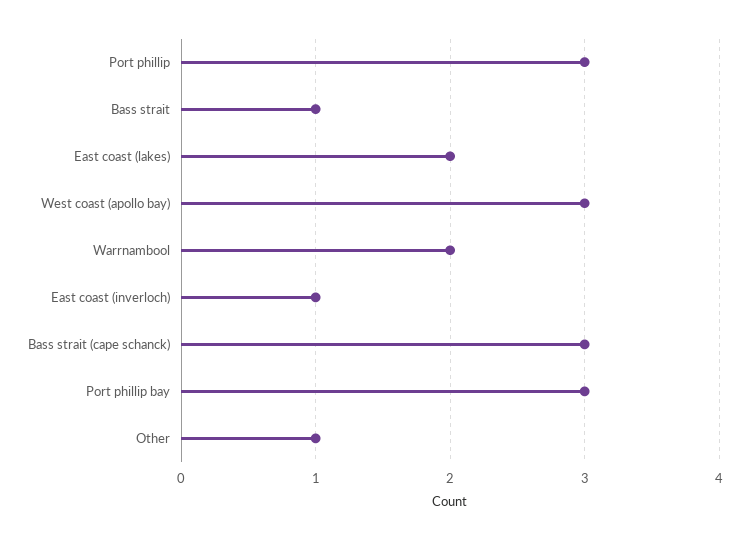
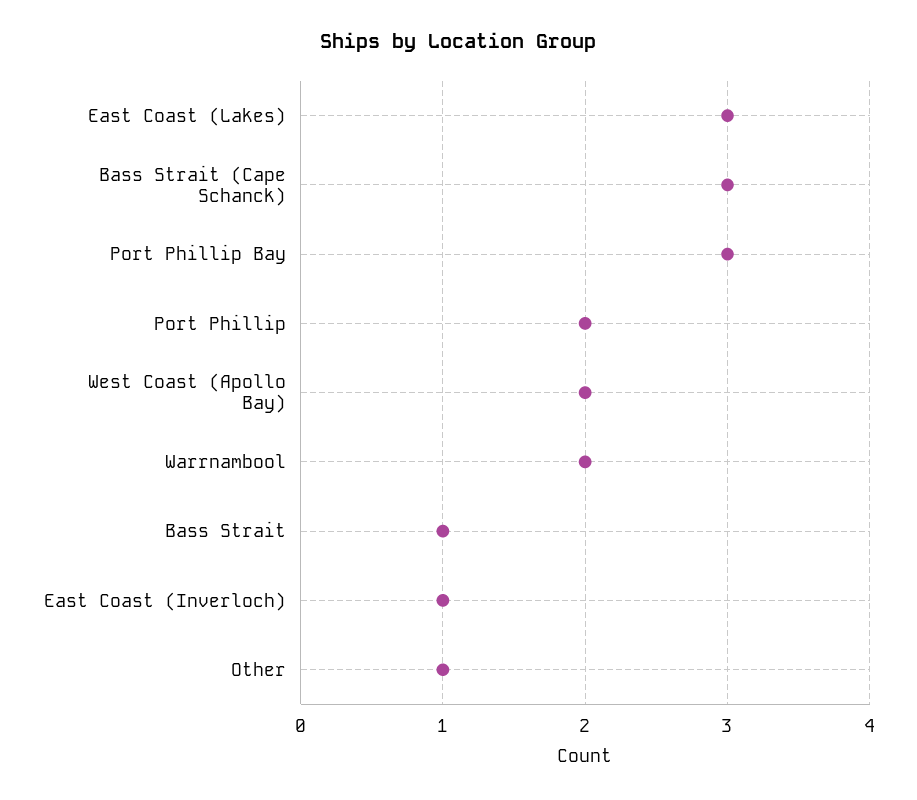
  {
-   "Port phillip": 3,
+   "Port phillip": 2,
    "Bass strait": 1,
-   "East coast (lakes)": 2,
+   "East coast (lakes)": 3,
-   "West coast (apollo bay)": 3,
+   "West coast (apollo bay)": 2,
    "Warrnambool": 2,
    "East coast (inverloch)": 1,
    "Bass strait (cape schanck)": 3,
    "Port phillip bay": 3,
    "Other": 1
  }

